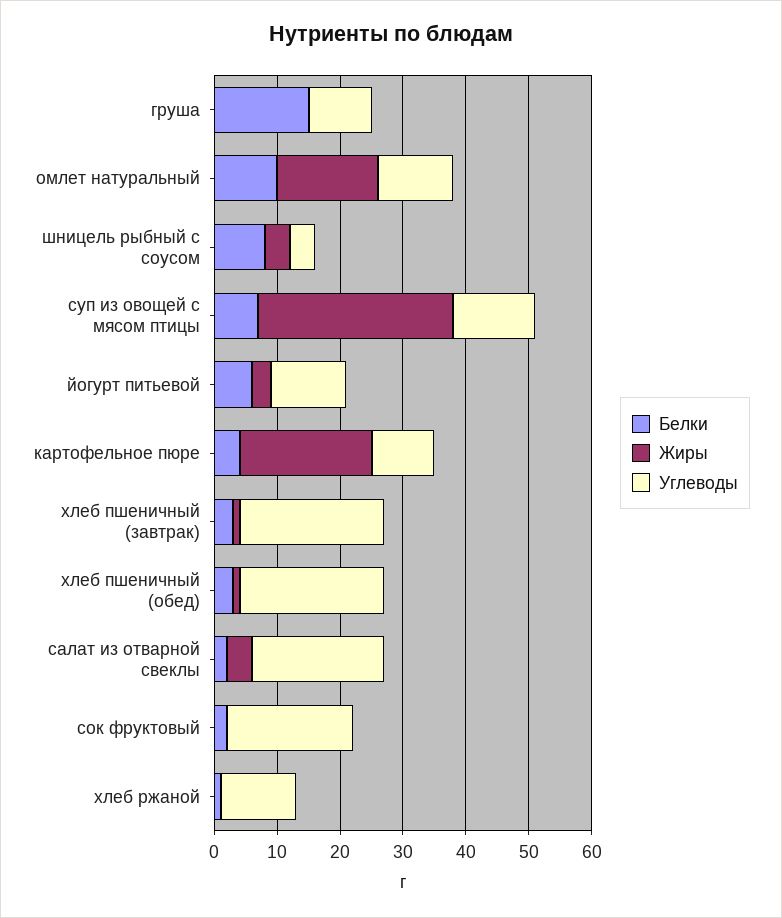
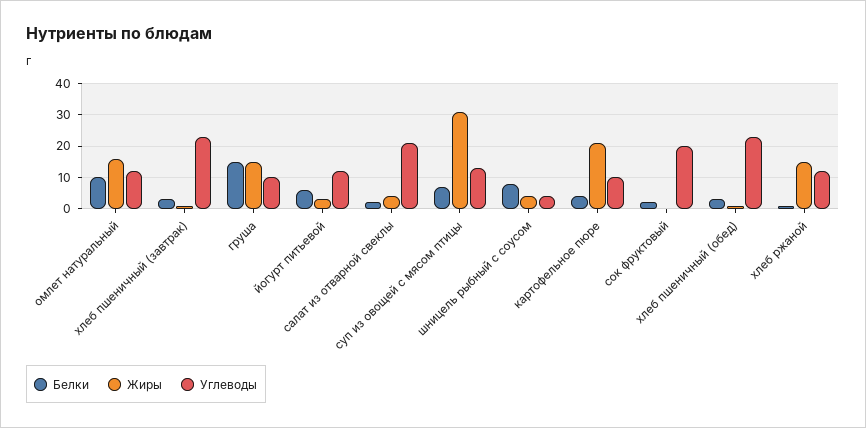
  {
    "Белки": {
      "груша": 15,
      "омлет натуральный": 10,
      "шницель рыбный с соусом": 10,
      "суп из овощей с мясом птицы": 5,
      "йогурт питьевой": 5,
      "картофельное пюре": 5,
      "хлеб пшеничный (завтрак)": 5,
      "хлеб пшеничный (обед)": 5,
      "салат из отварной свеклы": 0,
      "сок фруктовый": 0,
      "хлеб ржаной": 0
    },
    "Жиры": {
-     "груша": 0,
+     "груша": 15,
      "омлет натуральный": 15,
      "шницель рыбный с соусом": 5,
      "суп из овощей с мясом птицы": 30,
      "йогурт питьевой": 5,
      "картофельное пюре": 20,
      "хлеб пшеничный (завтрак)": 0,
      "хлеб пшеничный (обед)": 0,
      "салат из отварной свеклы": 5,
      "сок фруктовый": 0,
-     "хлеб ржаной": 0
+     "хлеб ржаной": 15
    },
    "Углеводы": {
      "груша": 10,
      "омлет натуральный": 10,
      "шницель рыбный с соусом": 5,
      "суп из овощей с мясом птицы": 15,
      "йогурт питьевой": 10,
      "картофельное пюре": 10,
      "хлеб пшеничный (завтрак)": 25,
      "хлеб пшеничный (обед)": 25,
      "салат из отварной свеклы": 20,
      "сок фруктовый": 20,
      "хлеб ржаной": 10
    }
  }

